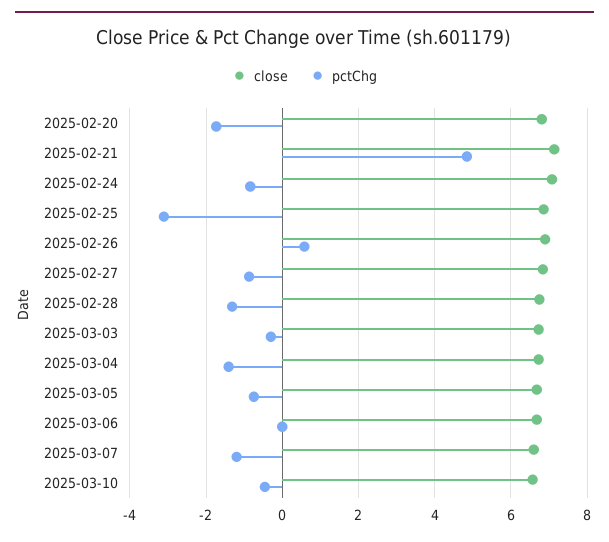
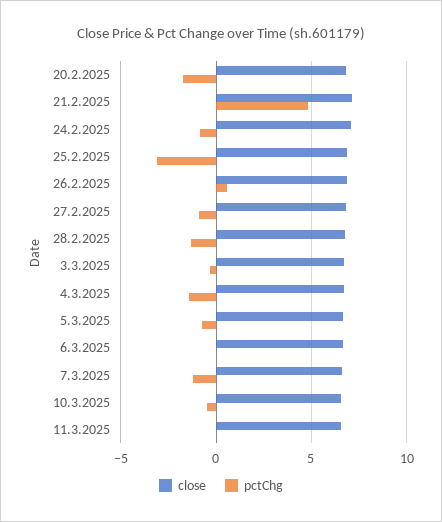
  {
    "close": {
      "2025-02-20": 6.8,
      "2025-02-21": 7.2,
      "2025-02-24": 7,
      "2025-02-25": 6.8,
      "2025-02-26": 7,
      "2025-02-27": 6.8,
      "2025-02-28": 6.8,
      "2025-03-03": 6.8,
      "2025-03-04": 6.8,
      "2025-03-05": 6.6,
      "2025-03-06": 6.6,
      "2025-03-07": 6.6,
-     "2025-03-10": 6.6
+     "2025-03-10": 6.6,
+     "11.3.2025": 6.5
    },
    "pctChg": {
      "2025-02-20": -1.8,
      "2025-02-21": 4.8,
      "2025-02-24": -0.8,
      "2025-02-25": -3.2,
      "2025-02-26": 0.6,
      "2025-02-27": -0.8,
      "2025-02-28": -1.4,
      "2025-03-03": -0.2,
      "2025-03-04": -1.4,
      "2025-03-05": -0.8,
      "2025-03-06": 0,
      "2025-03-07": -1.2,
-     "2025-03-10": -0.4
+     "2025-03-10": -0.4,
+     "11.3.2025": 0
    }
  }

